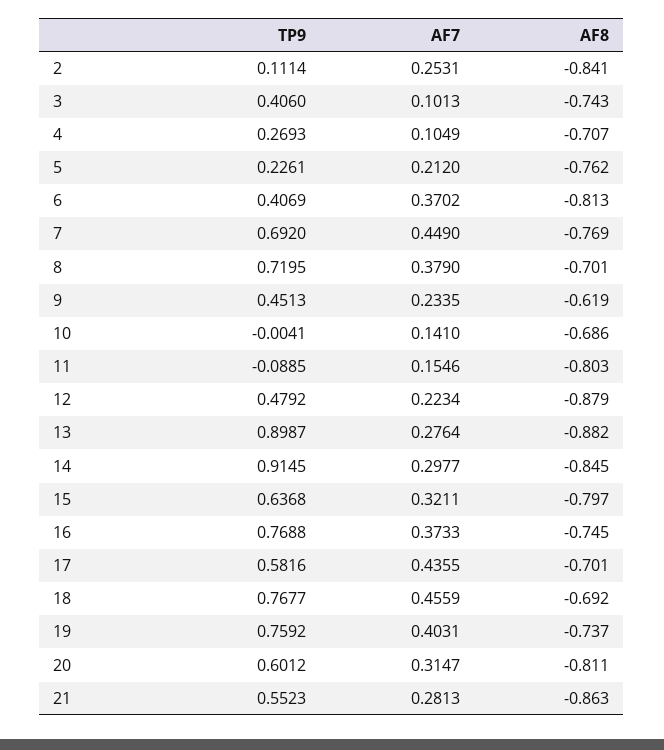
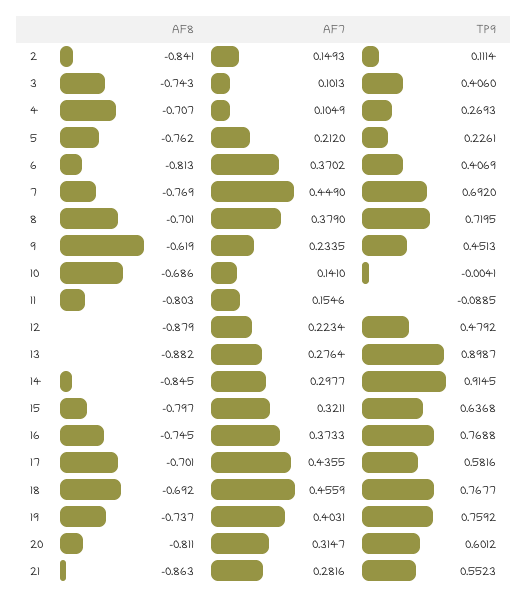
  {
    "TP9": {
      "2": 0.1114,
      "3": 0.406,
      "4": 0.2693,
      "5": 0.2261,
      "6": 0.4069,
      "7": 0.692,
      "8": 0.7195,
      "9": 0.4513,
      "10": -0.0041,
      "11": -0.0885,
      "12": 0.4792,
      "13": 0.8987,
      "14": 0.9145,
      "15": 0.6368,
      "16": 0.7688,
      "17": 0.5816,
      "18": 0.7677,
      "19": 0.7592,
      "20": 0.6012,
      "21": 0.5523
    },
    "AF7": {
-     "2": 0.2531,
+     "2": 0.1493,
      "3": 0.1013,
      "4": 0.1049,
      "5": 0.212,
      "6": 0.3702,
      "7": 0.449,
      "8": 0.379,
      "9": 0.2335,
      "10": 0.141,
      "11": 0.1546,
      "12": 0.2234,
      "13": 0.2764,
      "14": 0.2977,
      "15": 0.3211,
      "16": 0.3733,
      "17": 0.4355,
      "18": 0.4559,
      "19": 0.4031,
      "20": 0.3147,
-     "21": 0.2813
+     "21": 0.2816
    },
    "AF8": {
      "2": -0.841,
      "3": -0.743,
      "4": -0.707,
      "5": -0.762,
      "6": -0.813,
      "7": -0.769,
      "8": -0.701,
      "9": -0.619,
      "10": -0.686,
      "11": -0.803,
      "12": -0.879,
      "13": -0.882,
      "14": -0.845,
      "15": -0.797,
      "16": -0.745,
      "17": -0.701,
      "18": -0.692,
      "19": -0.737,
      "20": -0.811,
      "21": -0.863
    }
  }

